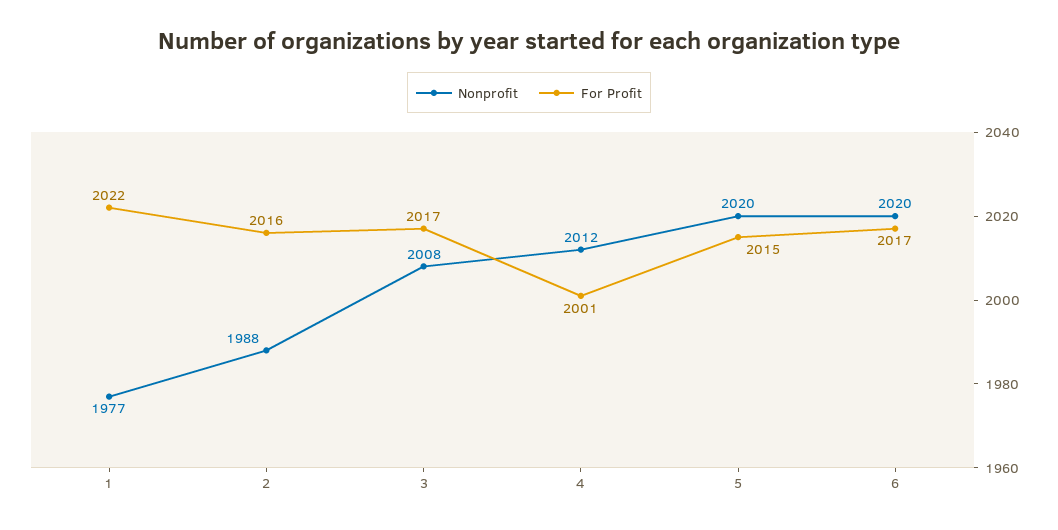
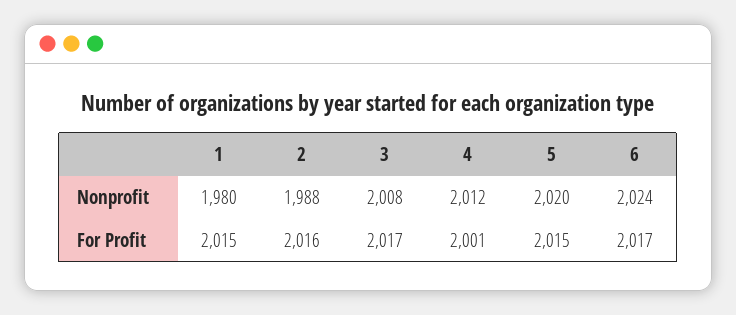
  {
    "Nonprofit": {
-     "1": 1977,
+     "1": 1980,
      "2": 1988,
      "3": 2008,
      "4": 2012,
      "5": 2020,
-     "6": 2020
+     "6": 2024
    },
    "For Profit": {
-     "1": 2022,
+     "1": 2015,
      "2": 2016,
      "3": 2017,
      "4": 2001,
      "5": 2015,
      "6": 2017
    }
  }

